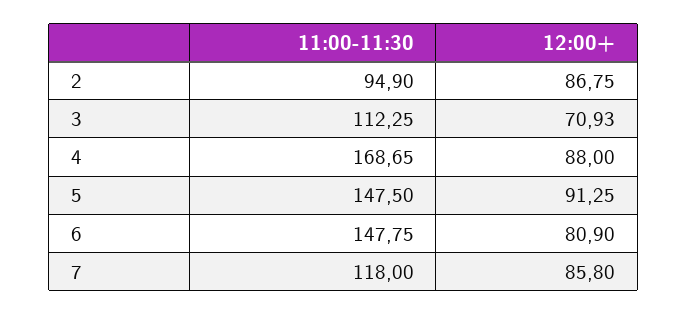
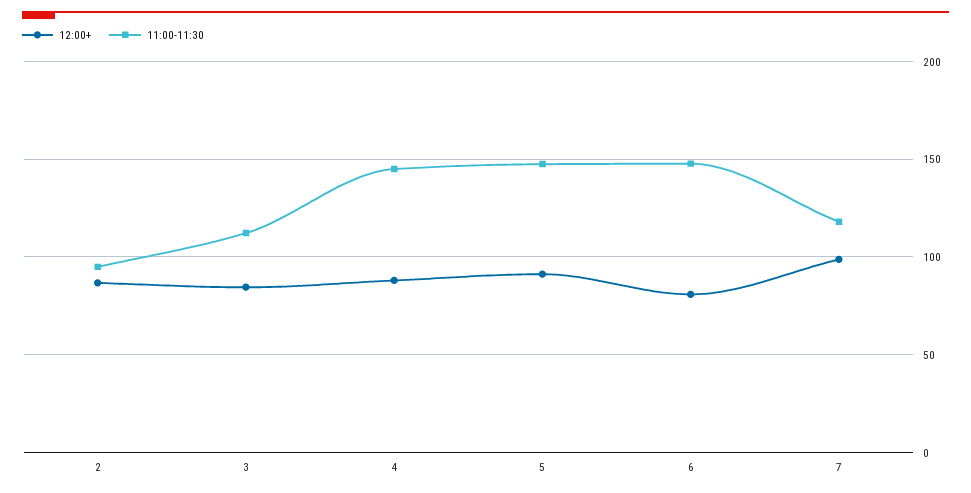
  {
    "11:00-11:30": {
      "2": 94.9,
      "3": 112.25,
-     "4": 168.65,
+     "4": 145,
      "5": 147.5,
      "6": 147.75,
      "7": 118
    },
    "12:00+": {
      "2": 86.75,
-     "3": 70.93,
+     "3": 85,
      "4": 88,
      "5": 91.25,
      "6": 80.9,
-     "7": 85.8
+     "7": 100
    }
  }

